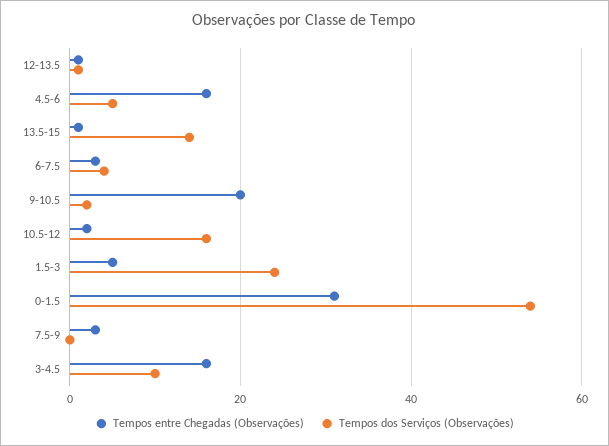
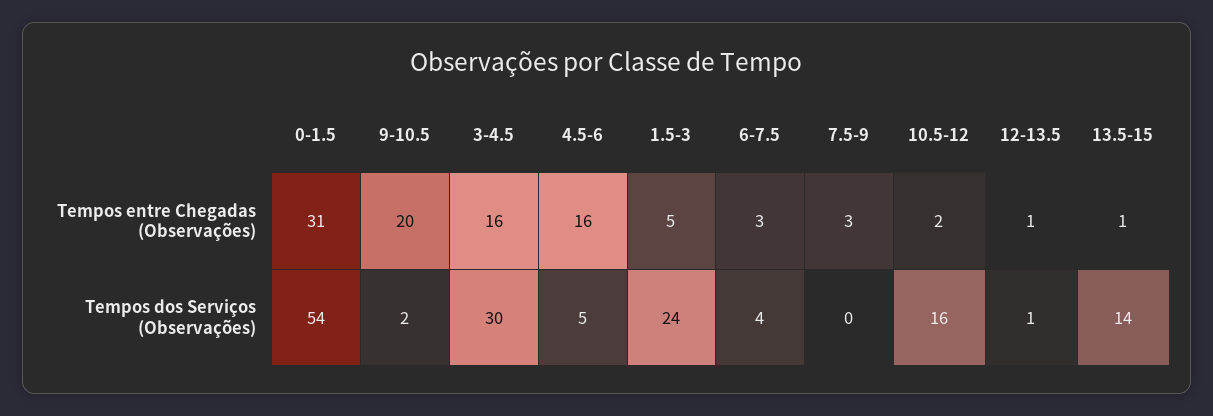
  {
    "Tempos entre Chegadas (Observações)": {
      "12-13.5": 1,
      "4.5-6": 16,
      "13.5-15": 1,
      "6-7.5": 3,
      "9-10.5": 20,
      "10.5-12": 2,
      "1.5-3": 5,
      "0-1.5": 31,
      "7.5-9": 3,
      "3-4.5": 16
    },
    "Tempos dos Serviços (Observações)": {
      "12-13.5": 1,
      "4.5-6": 5,
      "13.5-15": 14,
      "6-7.5": 4,
      "9-10.5": 2,
      "10.5-12": 16,
      "1.5-3": 24,
      "0-1.5": 54,
      "7.5-9": 0,
-     "3-4.5": 10
+     "3-4.5": 30
    }
  }

